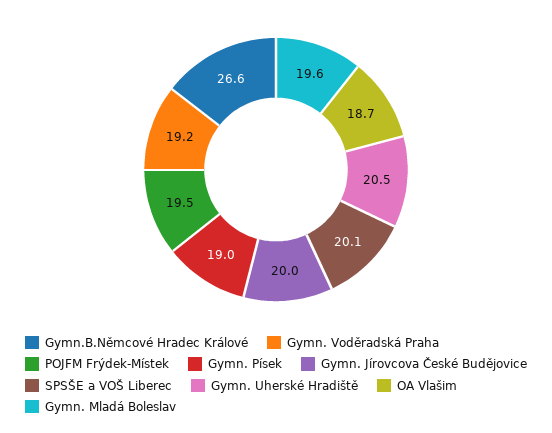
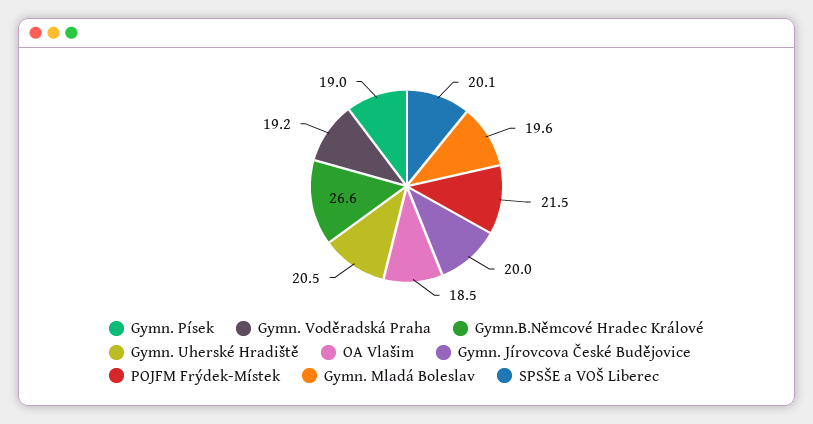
  {
    "Gymn.B.Němcové Hradec Králové": 26.6,
    "Gymn. Voděradská Praha": 19.2,
-   "POJFM Frýdek-Místek": 19.5,
+   "POJFM Frýdek-Místek": 21.5,
    "Gymn. Písek": 19,
    "Gymn. Jírovcova České Budějovice": 20,
    "SPSŠE a VOŠ Liberec": 20.1,
    "Gymn. Uherské Hradiště": 20.5,
-   "OA Vlašim": 18.7,
+   "OA Vlašim": 18.5,
    "Gymn. Mladá Boleslav": 19.6
  }

